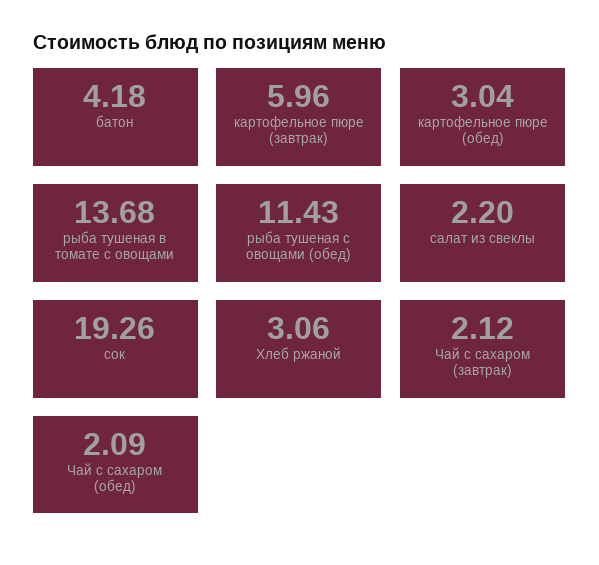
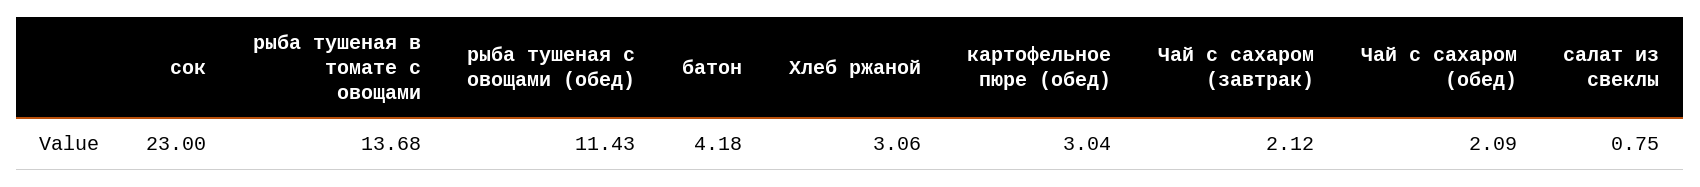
  {
    "батон": 4.18,
-   "картофельное пюре (завтрак)": 5.96,
    "картофельное пюре (обед)": 3.04,
    "рыба тушеная в томате с овощами": 13.68,
    "рыба тушеная с овощами (обед)": 11.43,
-   "салат из свеклы": 2.2,
+   "салат из свеклы": 0.75,
-   "сок": 19.26,
+   "сок": 23,
    "Хлеб ржаной": 3.06,
    "Чай с сахаром (завтрак)": 2.12,
    "Чай с сахаром (обед)": 2.09
  }

